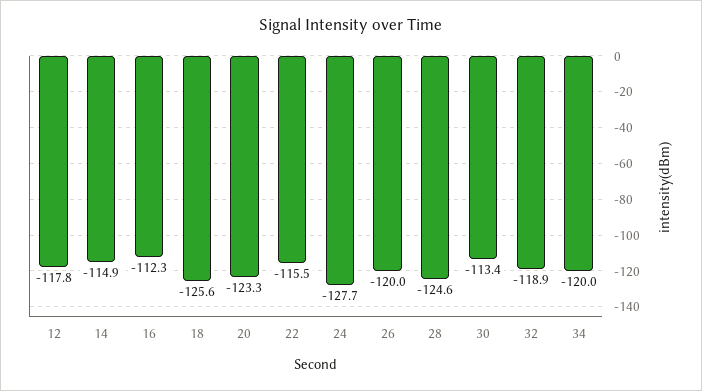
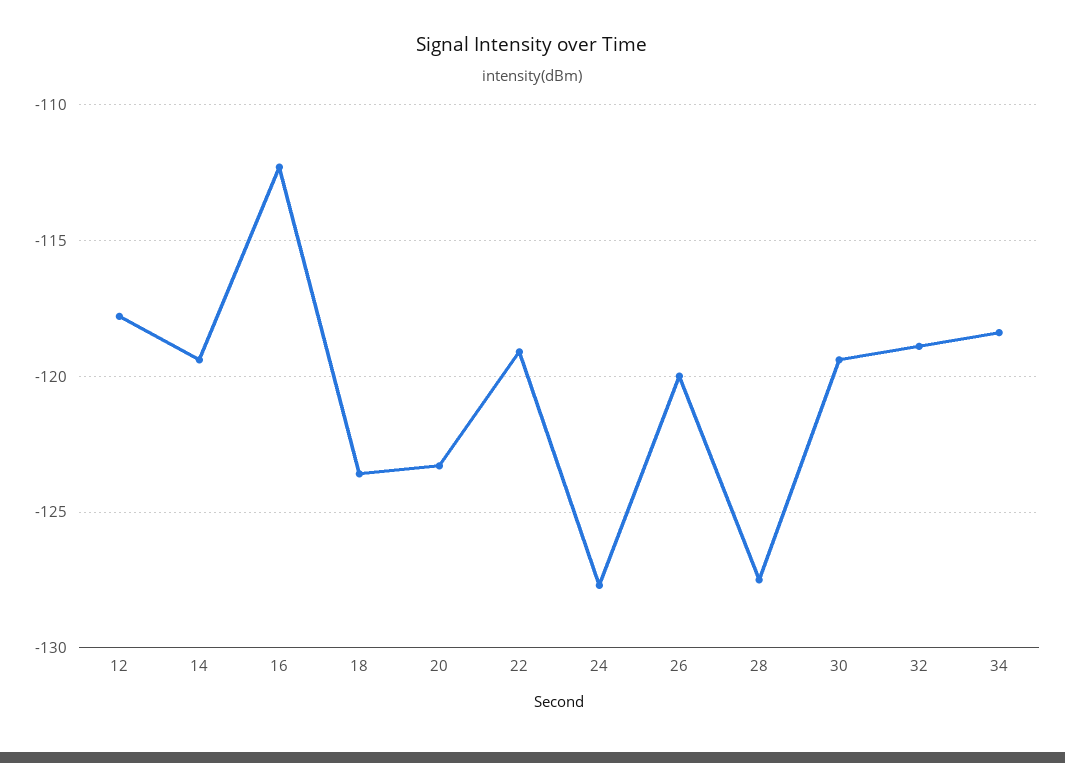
  {
    "12": -117.8,
-   "14": -114.9,
+   "14": -119.5,
    "16": -112.3,
-   "18": -125.6,
+   "18": -123.5,
    "20": -123.3,
-   "22": -115.5,
+   "22": -119,
    "24": -127.7,
    "26": -120,
-   "28": -124.6,
+   "28": -127.5,
-   "30": -113.4,
+   "30": -119.5,
    "32": -118.9,
-   "34": -120
+   "34": -118.5
  }

